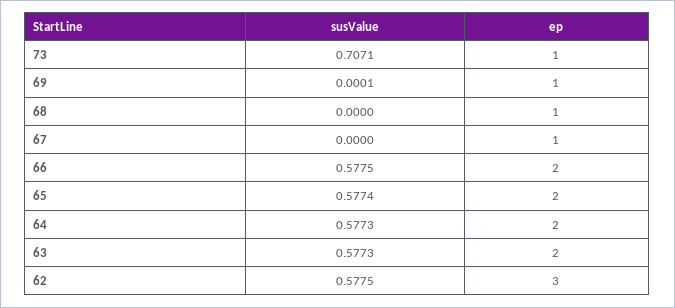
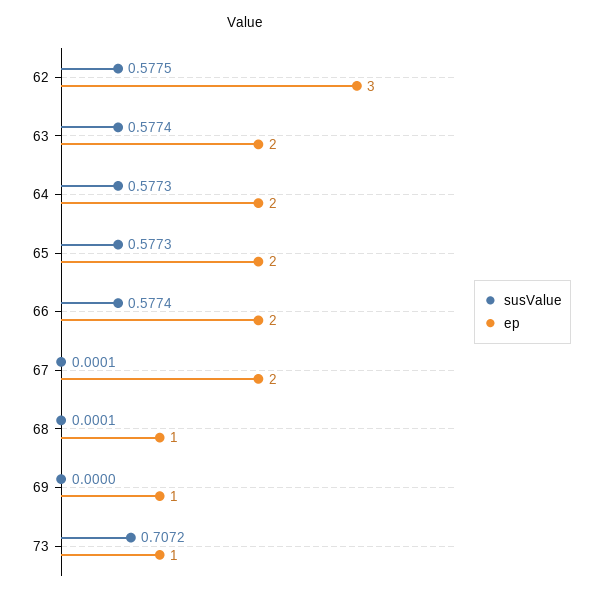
  {
    "susValue": {
-     "73": 0.7071,
+     "73": 0.7072,
-     "69": 0.0001,
+     "69": 0,
-     "68": 0,
+     "68": 0.0001,
-     "67": 0,
+     "67": 0.0001,
-     "66": 0.5775,
+     "66": 0.5774,
-     "65": 0.5774,
+     "65": 0.5773,
      "64": 0.5773,
-     "63": 0.5773,
+     "63": 0.5774,
      "62": 0.5775
    },
    "ep": {
      "73": 1,
      "69": 1,
      "68": 1,
-     "67": 1,
+     "67": 2,
      "66": 2,
      "65": 2,
      "64": 2,
      "63": 2,
      "62": 3
    }
  }

